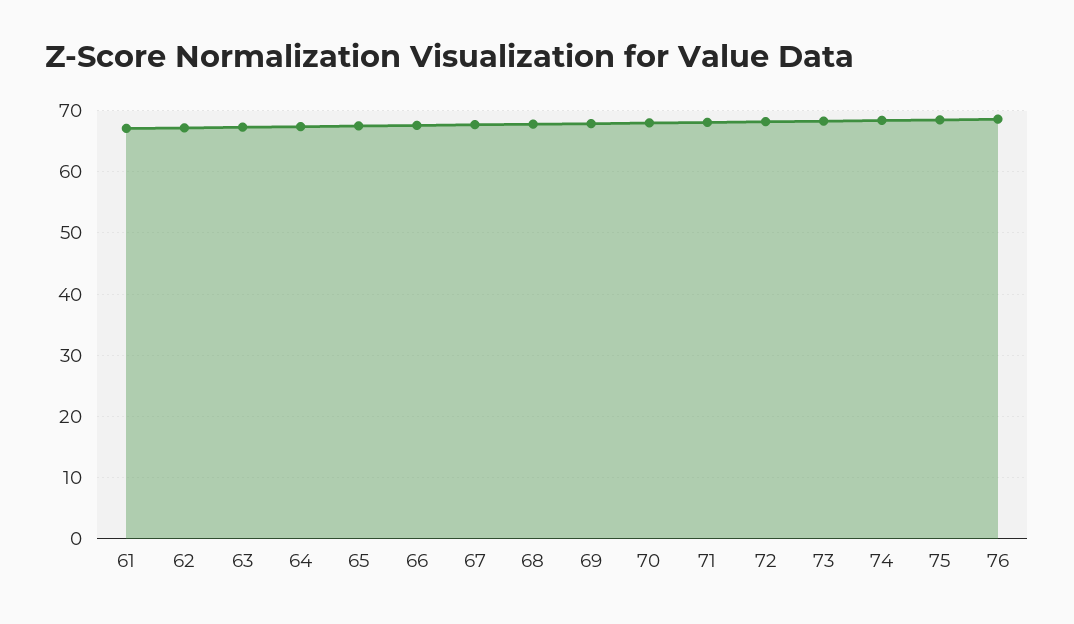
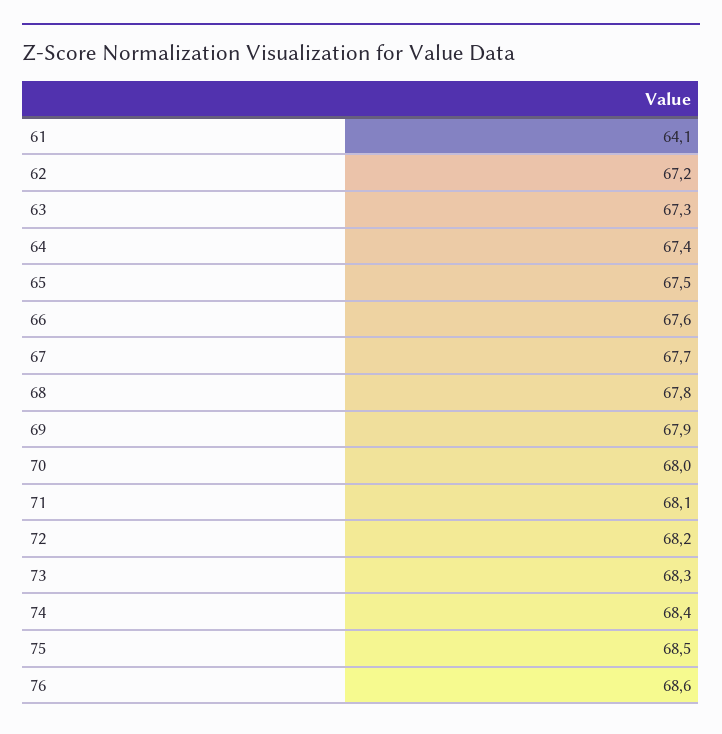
  {
-   "61": 67,
+   "61": 64.1,
    "62": 67.2,
    "63": 67.3,
    "64": 67.4,
    "65": 67.5,
    "66": 67.6,
    "67": 67.7,
    "68": 67.8,
    "69": 67.9,
    "70": 68,
    "71": 68.1,
    "72": 68.2,
    "73": 68.3,
    "74": 68.4,
    "75": 68.5,
    "76": 68.6
  }

